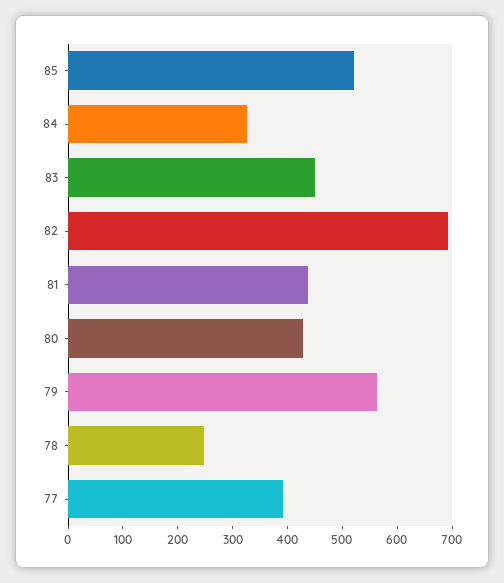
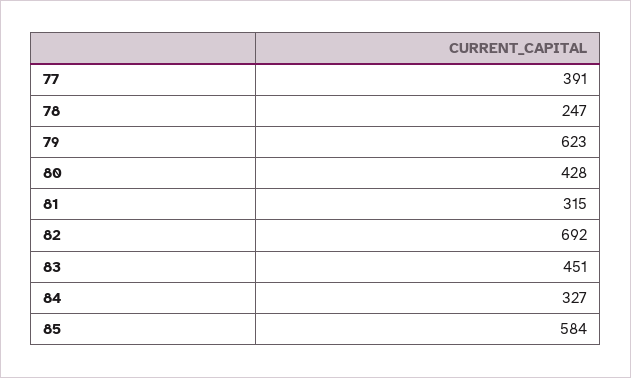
  {
-   "85": 520,
+   "85": 584,
    "84": 327,
    "83": 451,
    "82": 692,
-   "81": 440,
+   "81": 315,
    "80": 428,
-   "79": 560,
+   "79": 623,
    "78": 247,
    "77": 391
  }

